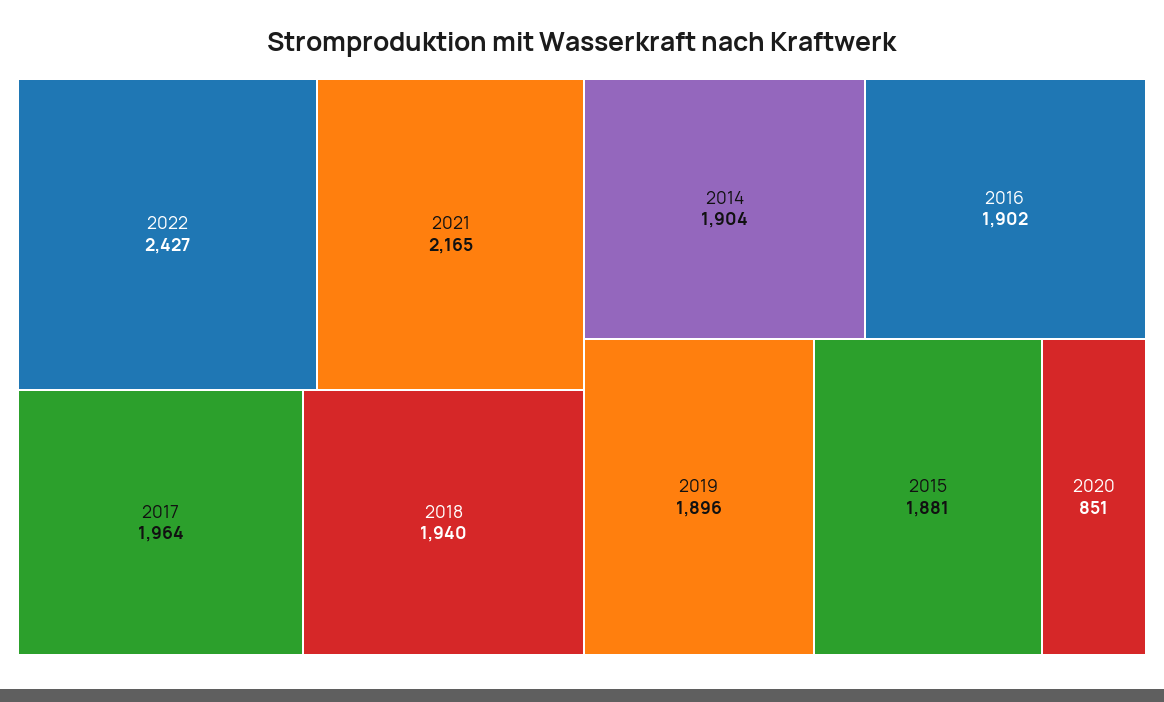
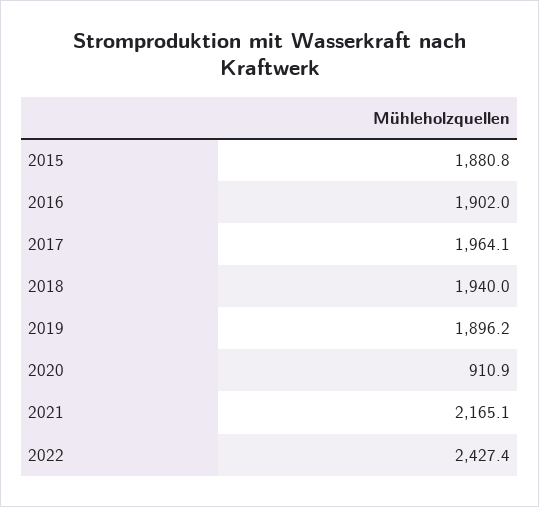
  {
    "2022": 2427.4,
    "2021": 2165.1,
    "2017": 1964.1,
    "2018": 1940,
-   "2014": 1904,
    "2016": 1902,
    "2019": 1896.2,
    "2015": 1880.8,
-   "2020": 851
+   "2020": 910.9
  }

